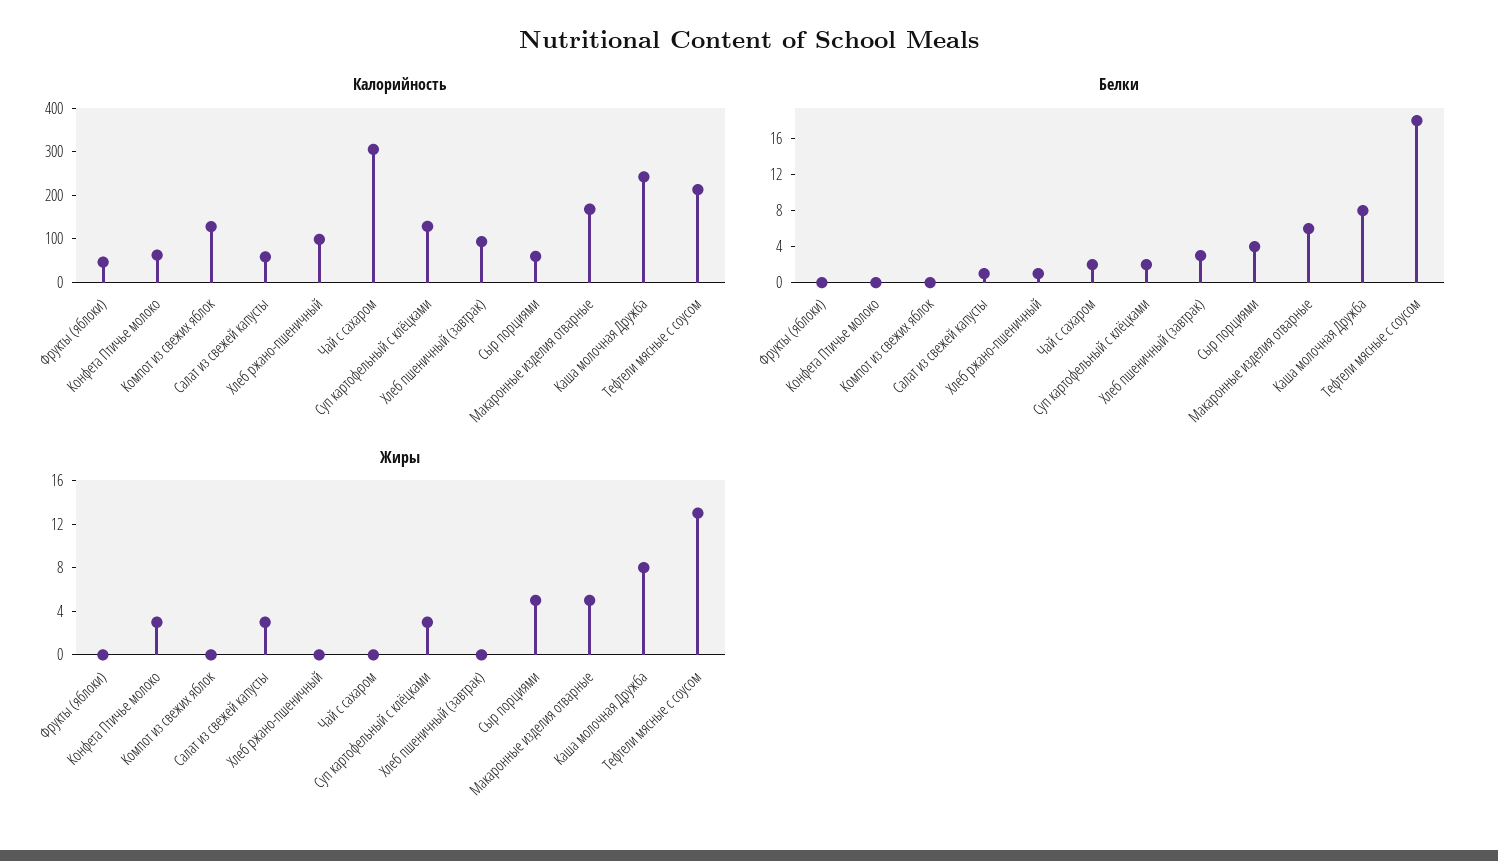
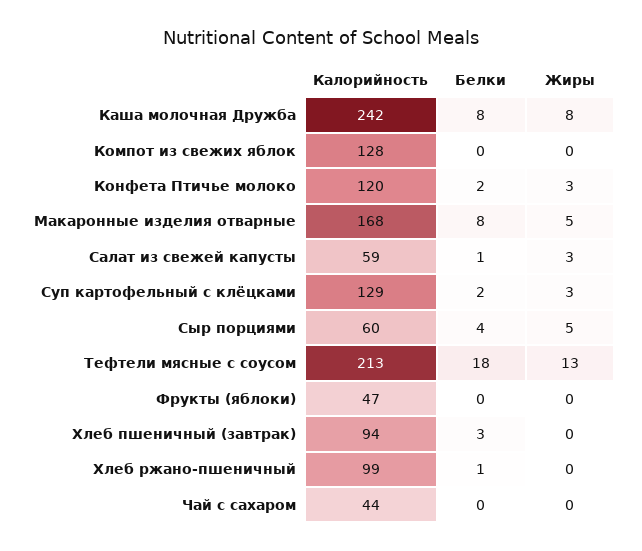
  {
    "Калорийность": {
      "Фрукты (яблоки)": 47,
-     "Конфета Птичье молоко": 60,
+     "Конфета Птичье молоко": 120,
      "Компот из свежих яблок": 128,
      "Салат из свежей капусты": 59,
      "Хлеб ржано-пшеничный": 99,
-     "Чай с сахаром": 300,
+     "Чай с сахаром": 44,
      "Суп картофельный с клёцками": 129,
      "Хлеб пшеничный (завтрак)": 94,
      "Сыр порциями": 60,
      "Макаронные изделия отварные": 168,
      "Каша молочная Дружба": 242,
      "Тефтели мясные с соусом": 213
    },
    "Белки": {
      "Фрукты (яблоки)": 0,
-     "Конфета Птичье молоко": 0,
+     "Конфета Птичье молоко": 2,
      "Компот из свежих яблок": 0,
      "Салат из свежей капусты": 1,
      "Хлеб ржано-пшеничный": 1,
-     "Чай с сахаром": 2,
+     "Чай с сахаром": 0,
      "Суп картофельный с клёцками": 2,
      "Хлеб пшеничный (завтрак)": 3,
      "Сыр порциями": 4,
-     "Макаронные изделия отварные": 6,
+     "Макаронные изделия отварные": 8,
      "Каша молочная Дружба": 8,
      "Тефтели мясные с соусом": 18
    },
    "Жиры": {
      "Фрукты (яблоки)": 0,
      "Конфета Птичье молоко": 3,
      "Компот из свежих яблок": 0,
      "Салат из свежей капусты": 3,
      "Хлеб ржано-пшеничный": 0,
      "Чай с сахаром": 0,
      "Суп картофельный с клёцками": 3,
      "Хлеб пшеничный (завтрак)": 0,
      "Сыр порциями": 5,
      "Макаронные изделия отварные": 5,
      "Каша молочная Дружба": 8,
      "Тефтели мясные с соусом": 13
    }
  }

